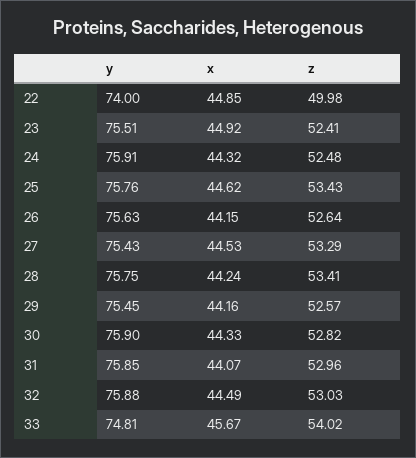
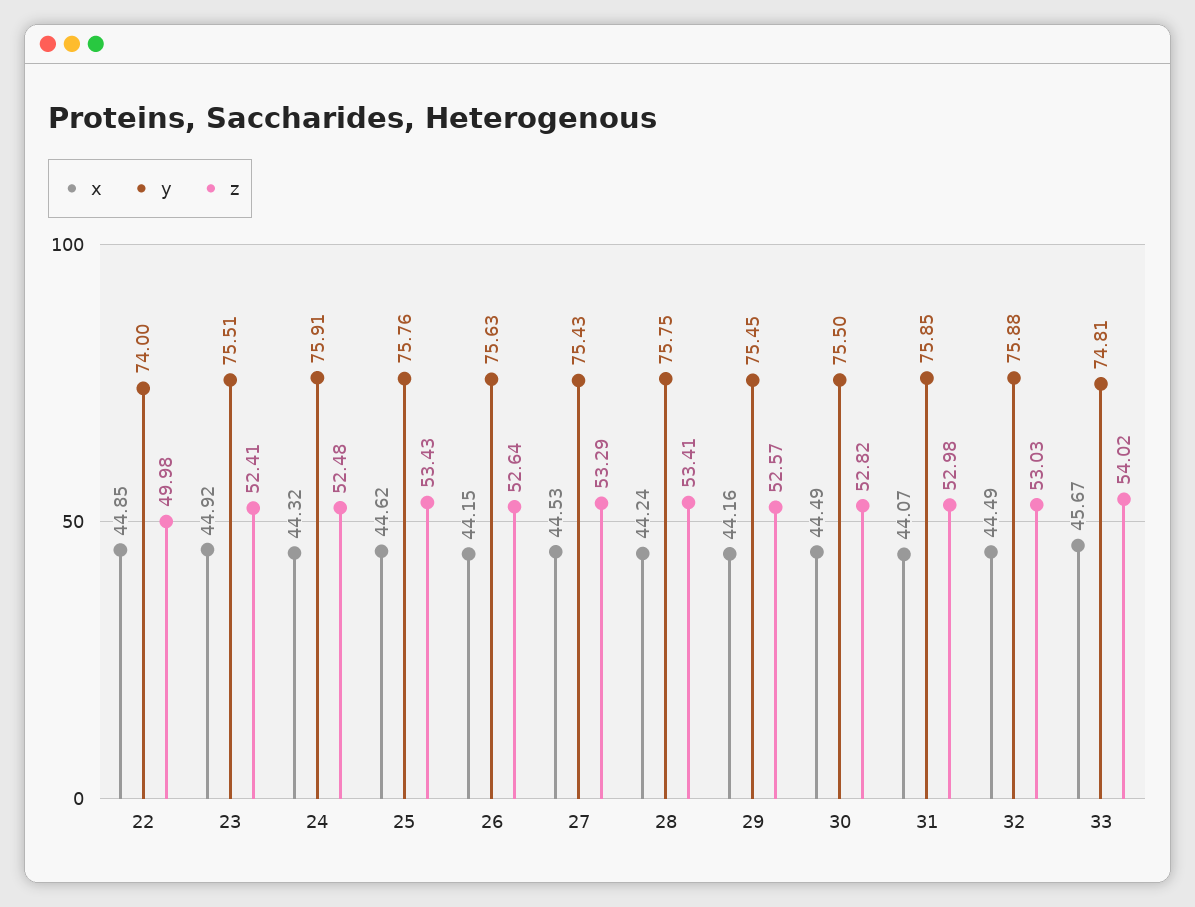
  {
    "y": {
      "22": 74,
      "23": 75.51,
      "24": 75.91,
      "25": 75.76,
      "26": 75.63,
      "27": 75.43,
      "28": 75.75,
      "29": 75.45,
-     "30": 75.9,
+     "30": 75.5,
      "31": 75.85,
      "32": 75.88,
      "33": 74.81
    },
    "x": {
      "22": 44.85,
      "23": 44.92,
      "24": 44.32,
      "25": 44.62,
      "26": 44.15,
      "27": 44.53,
      "28": 44.24,
      "29": 44.16,
-     "30": 44.33,
+     "30": 44.49,
      "31": 44.07,
      "32": 44.49,
      "33": 45.67
    },
    "z": {
      "22": 49.98,
      "23": 52.41,
      "24": 52.48,
      "25": 53.43,
      "26": 52.64,
      "27": 53.29,
      "28": 53.41,
      "29": 52.57,
      "30": 52.82,
-     "31": 52.96,
+     "31": 52.98,
      "32": 53.03,
      "33": 54.02
    }
  }

